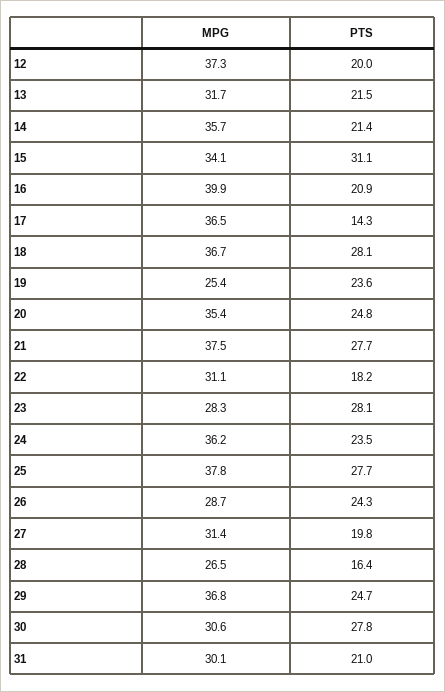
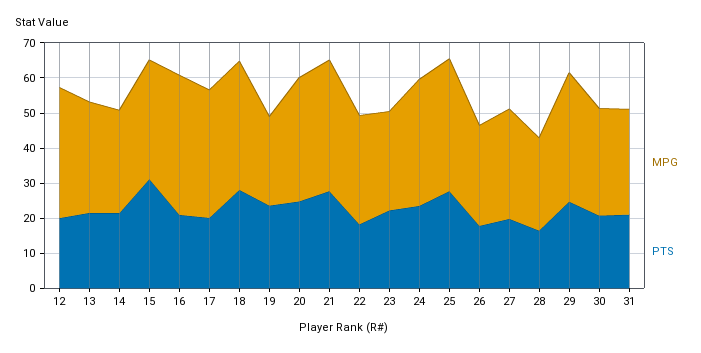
  {
    "MPG": {
      "12": 37.3,
      "13": 31.7,
-     "14": 35.7,
+     "14": 30,
      "15": 34.1,
      "16": 39.9,
      "17": 36.5,
      "18": 36.7,
      "19": 25.4,
      "20": 35.4,
      "21": 37.5,
      "22": 31.1,
      "23": 28.3,
      "24": 36.2,
      "25": 37.8,
      "26": 28.7,
      "27": 31.4,
      "28": 26.5,
      "29": 36.8,
      "30": 30.6,
      "31": 30.1
    },
    "PTS": {
      "12": 20,
      "13": 21.5,
      "14": 21.4,
      "15": 31.1,
      "16": 20.9,
-     "17": 14.3,
+     "17": 20,
      "18": 28.1,
      "19": 23.6,
      "20": 24.8,
      "21": 27.7,
      "22": 18.2,
-     "23": 28.1,
+     "23": 22.5,
      "24": 23.5,
      "25": 27.7,
-     "26": 24.3,
+     "26": 17.5,
      "27": 19.8,
      "28": 16.4,
      "29": 24.7,
-     "30": 27.8,
+     "30": 20,
      "31": 21
    }
  }

